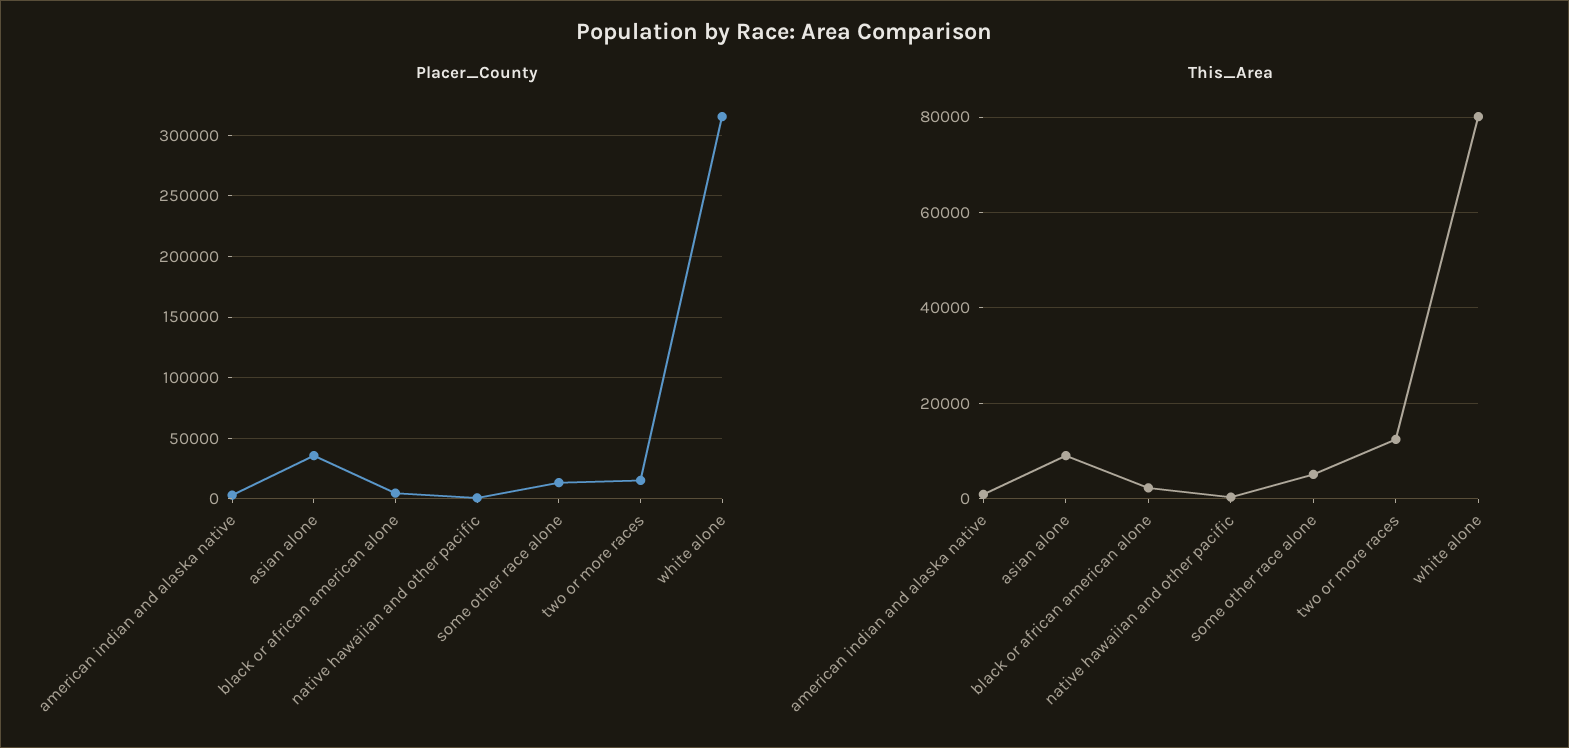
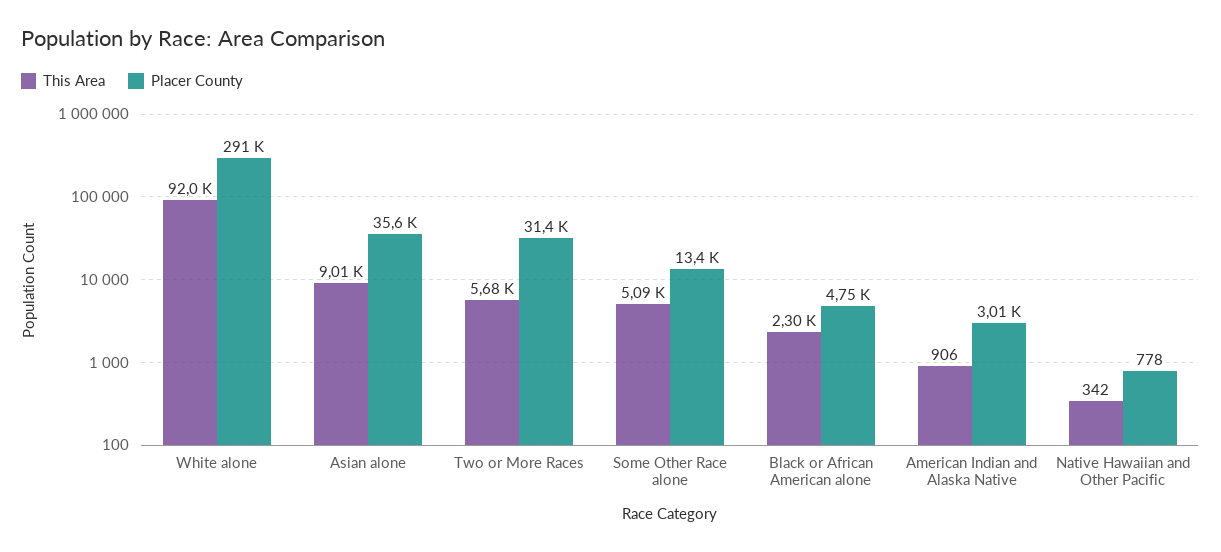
  {
    "Placer_County": {
      "american indian and alaska native": 3010,
      "asian alone": 35600,
      "black or african american alone": 4750,
      "native hawaiian and other pacific": 778,
      "some other race alone": 13400,
-     "two or more races": 15000,
+     "two or more races": 31400,
-     "white alone": 315000
+     "white alone": 291000
    },
    "This_Area": {
      "american indian and alaska native": 906,
      "asian alone": 9010,
      "black or african american alone": 2300,
      "native hawaiian and other pacific": 342,
      "some other race alone": 5090,
-     "two or more races": 12000,
+     "two or more races": 5680,
-     "white alone": 80000
+     "white alone": 92000
    }
  }

